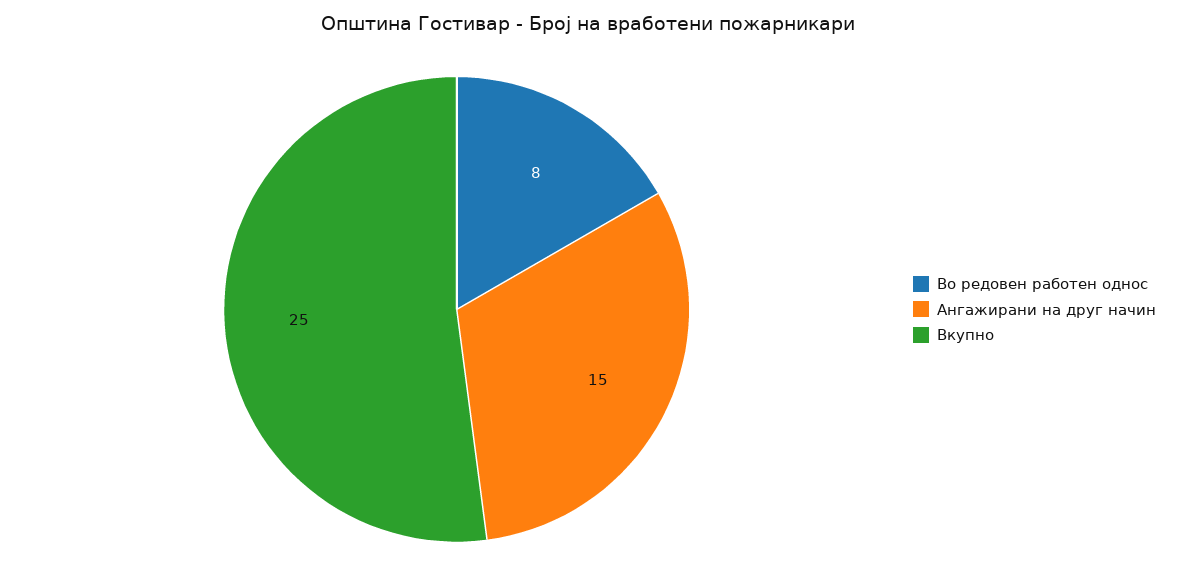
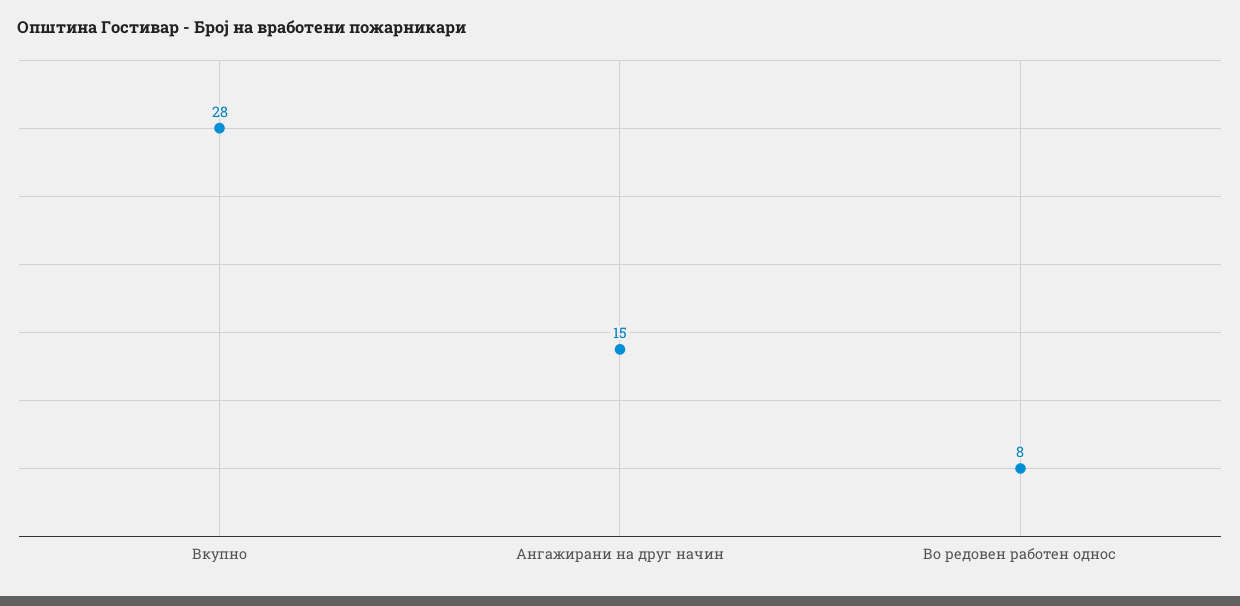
  {
    "Во редовен работен однос": 8,
    "Ангажирани на друг начин": 15,
-   "Вкупно": 25
+   "Вкупно": 28
  }

